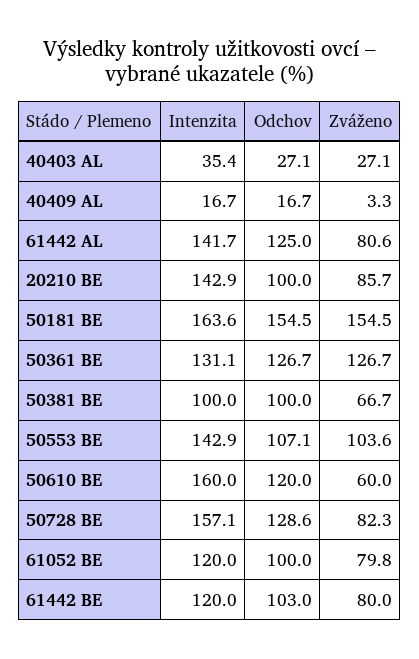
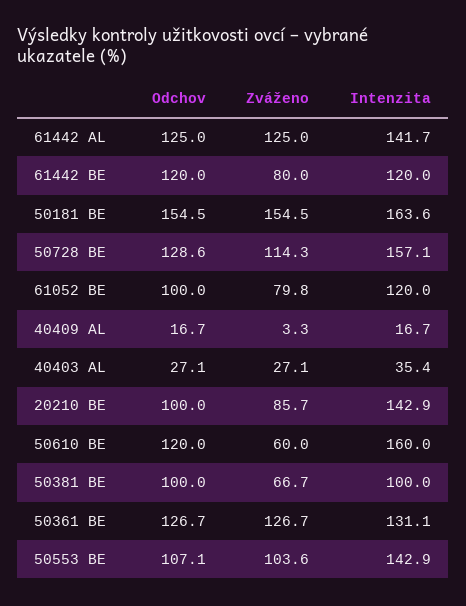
  {
    "Intenzita": {
      "40403 AL": 35.4,
      "40409 AL": 16.7,
      "61442 AL": 141.7,
      "20210 BE": 142.9,
      "50181 BE": 163.6,
      "50361 BE": 131.1,
      "50381 BE": 100,
      "50553 BE": 142.9,
      "50610 BE": 160,
      "50728 BE": 157.1,
      "61052 BE": 120,
      "61442 BE": 120
    },
    "Odchov": {
      "40403 AL": 27.1,
      "40409 AL": 16.7,
      "61442 AL": 125,
      "20210 BE": 100,
      "50181 BE": 154.5,
      "50361 BE": 126.7,
      "50381 BE": 100,
      "50553 BE": 107.1,
      "50610 BE": 120,
      "50728 BE": 128.6,
      "61052 BE": 100,
-     "61442 BE": 103
+     "61442 BE": 120
    },
    "Zváženo": {
      "40403 AL": 27.1,
      "40409 AL": 3.3,
-     "61442 AL": 80.6,
+     "61442 AL": 125,
      "20210 BE": 85.7,
      "50181 BE": 154.5,
      "50361 BE": 126.7,
      "50381 BE": 66.7,
      "50553 BE": 103.6,
      "50610 BE": 60,
-     "50728 BE": 82.3,
+     "50728 BE": 114.3,
      "61052 BE": 79.8,
      "61442 BE": 80
    }
  }

